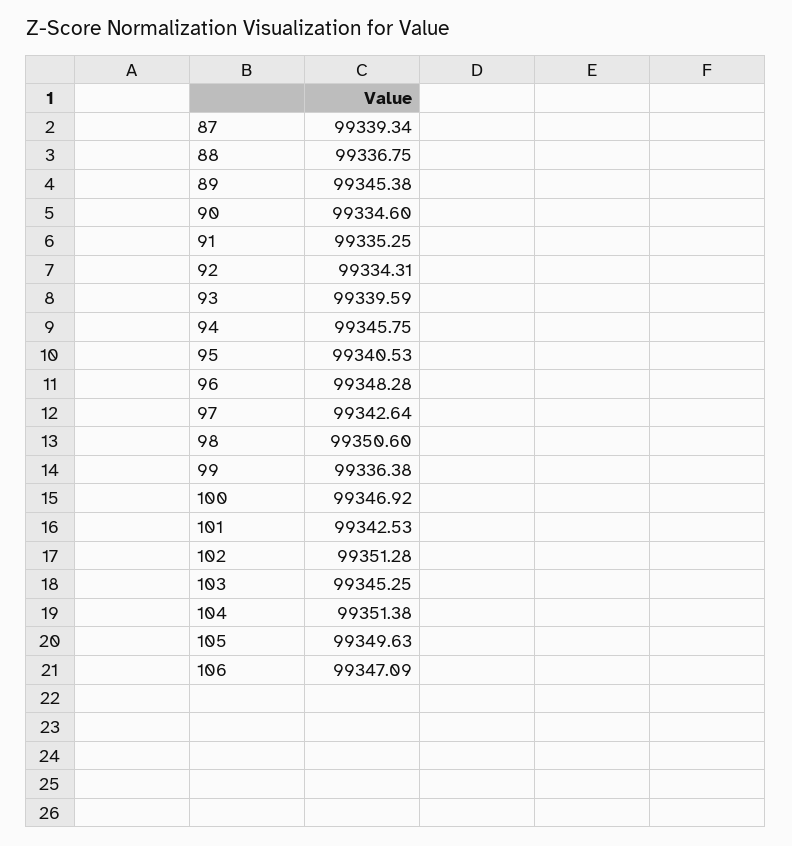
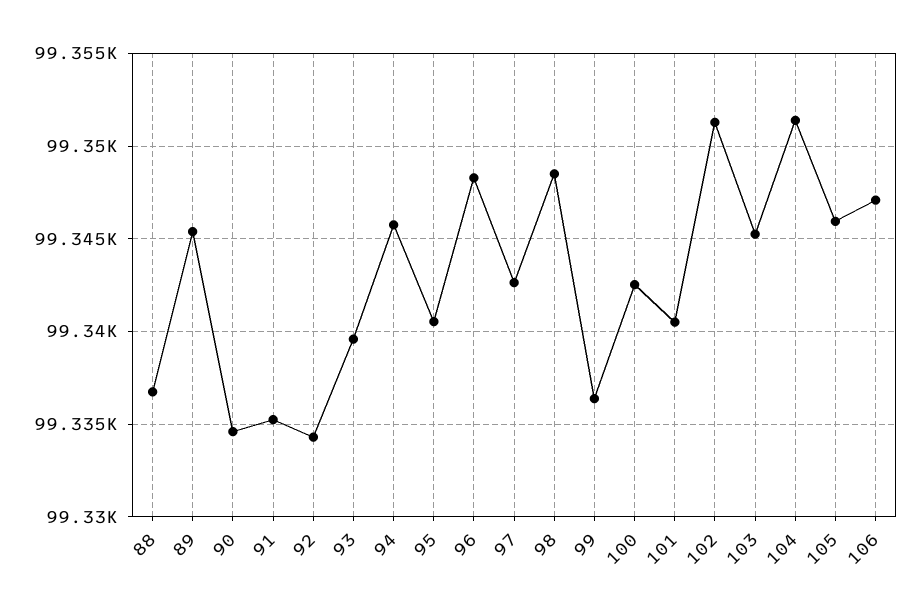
  {
-   "87": 99339.34,
    "88": 99336.75,
    "89": 99345.38,
    "90": 99334.6,
    "91": 99335.25,
    "92": 99334.31,
    "93": 99339.59,
    "94": 99345.75,
    "95": 99340.53,
    "96": 99348.28,
    "97": 99342.64,
-   "98": 99350.6,
+   "98": 99348.5,
    "99": 99336.38,
-   "100": 99346.92,
+   "100": 99342.5,
-   "101": 99342.53,
+   "101": 99340.5,
    "102": 99351.28,
    "103": 99345.25,
    "104": 99351.38,
-   "105": 99349.63,
+   "105": 99346,
    "106": 99347.09
  }

